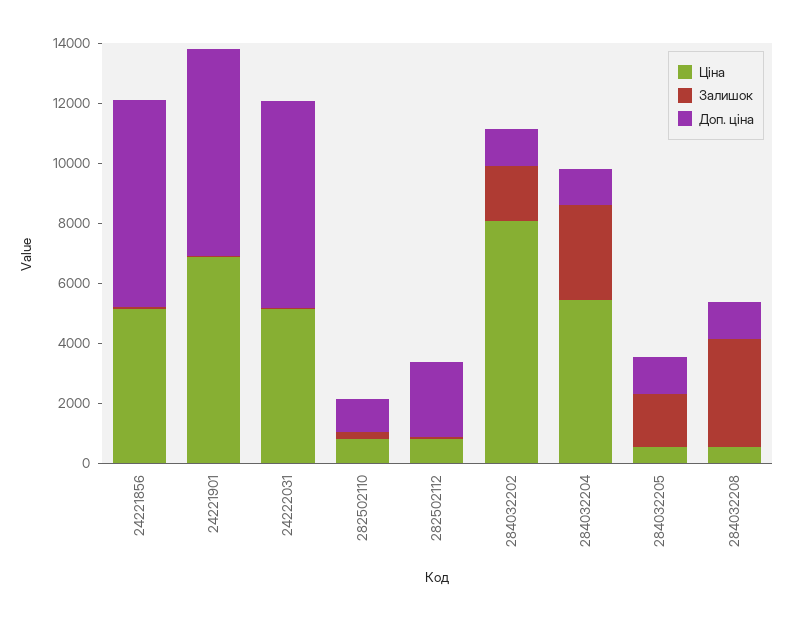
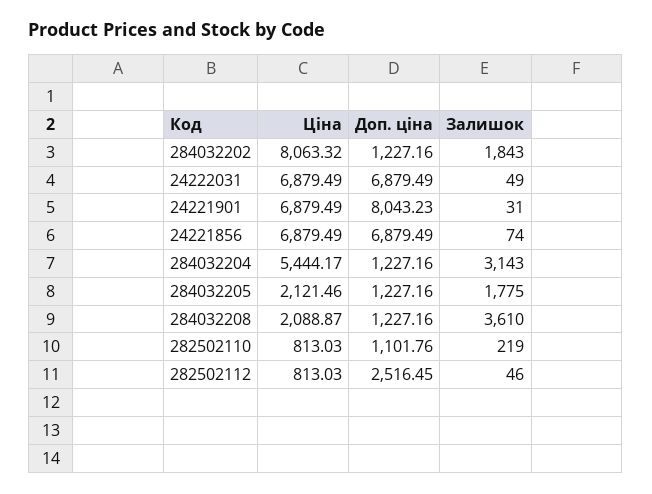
  {
    "Ціна": {
-     "24221856": 5000,
+     "24221856": 6879.49,
      "24221901": 6879.49,
-     "24222031": 5000,
+     "24222031": 6879.49,
      "282502110": 813.03,
      "282502112": 813.03,
      "284032202": 8063.32,
      "284032204": 5444.17,
-     "284032205": 500,
+     "284032205": 2121.46,
-     "284032208": 500
+     "284032208": 2088.87
    },
    "Залишок": {
      "24221856": 74,
      "24221901": 31,
      "24222031": 49,
      "282502110": 219,
      "282502112": 46,
      "284032202": 1843,
      "284032204": 3143,
      "284032205": 1775,
      "284032208": 3610
    },
    "Доп. ціна": {
      "24221856": 6879.49,
-     "24221901": 7000,
+     "24221901": 8043.23,
      "24222031": 6879.49,
      "282502110": 1101.76,
      "282502112": 2516.45,
      "284032202": 1227.16,
      "284032204": 1227.16,
      "284032205": 1227.16,
      "284032208": 1227.16
    }
  }

